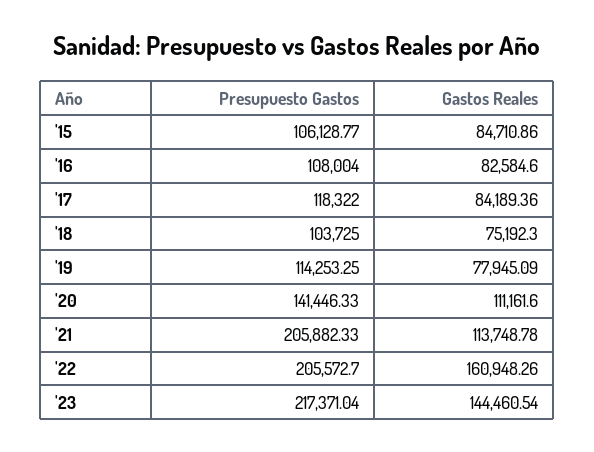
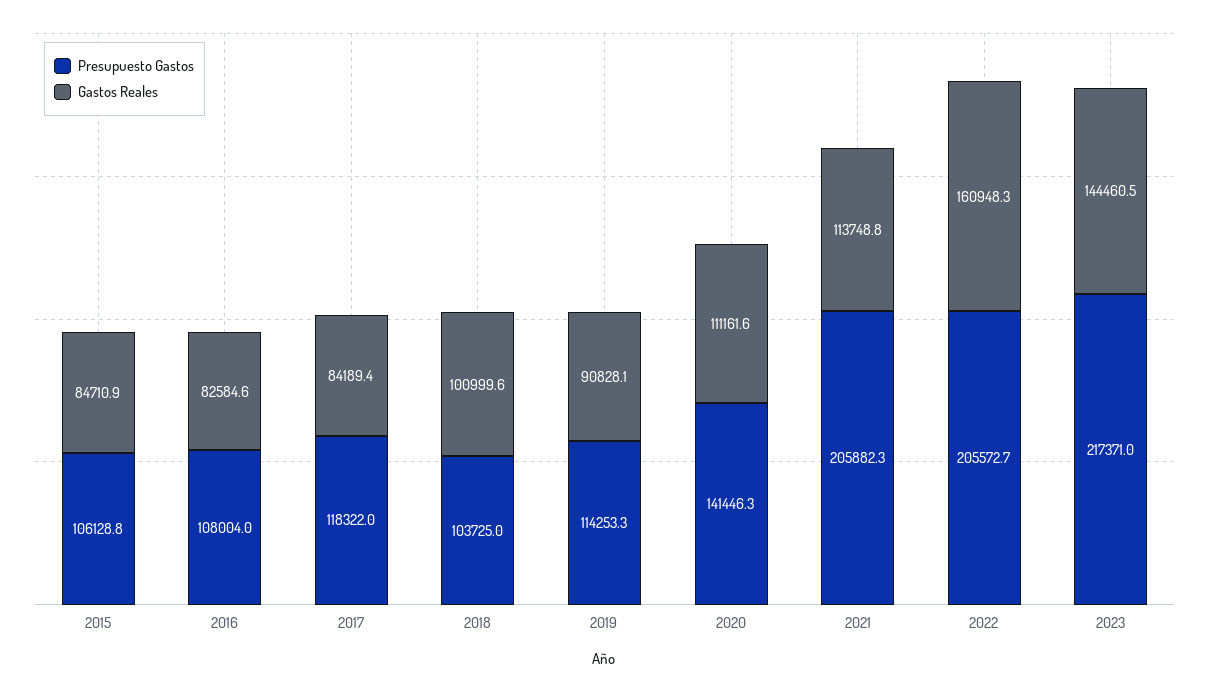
  {
    "Presupuesto Gastos": {
      "'15": 106128.77,
      "'16": 108004,
      "'17": 118322,
      "'18": 103725,
      "'19": 114253.25,
      "'20": 141446.33,
      "'21": 205882.33,
      "'22": 205572.7,
      "'23": 217371.04
    },
    "Gastos Reales": {
      "'15": 84710.86,
      "'16": 82584.6,
      "'17": 84189.36,
-     "'18": 75192.3,
+     "'18": 100999.6,
-     "'19": 77945.09,
+     "'19": 90828.1,
      "'20": 111161.6,
      "'21": 113748.78,
      "'22": 160948.26,
      "'23": 144460.54
    }
  }

